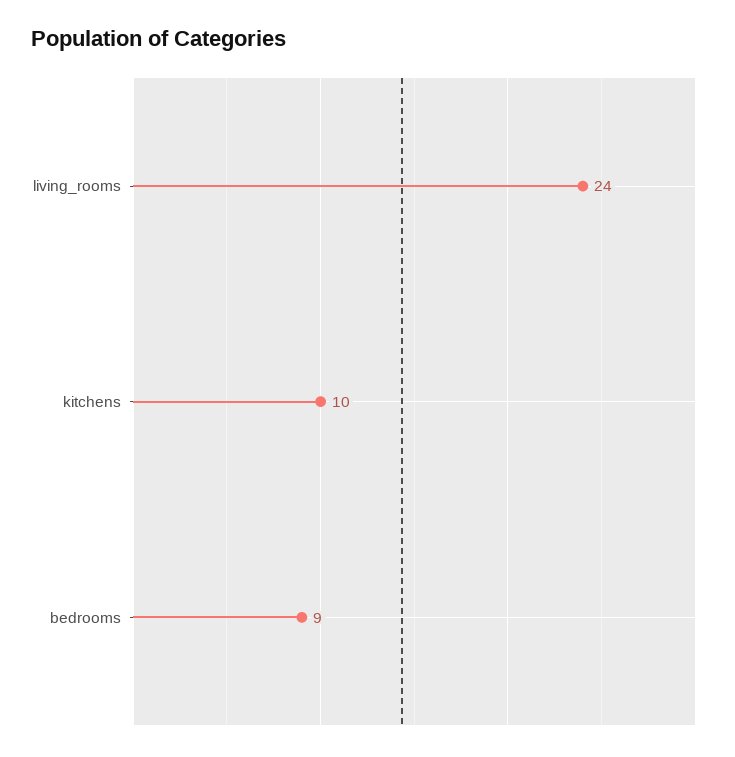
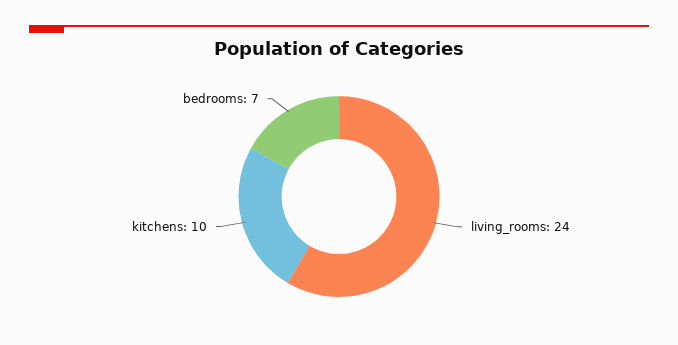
  {
    "living_rooms": 24,
    "kitchens": 10,
-   "bedrooms": 9
+   "bedrooms": 7
  }

